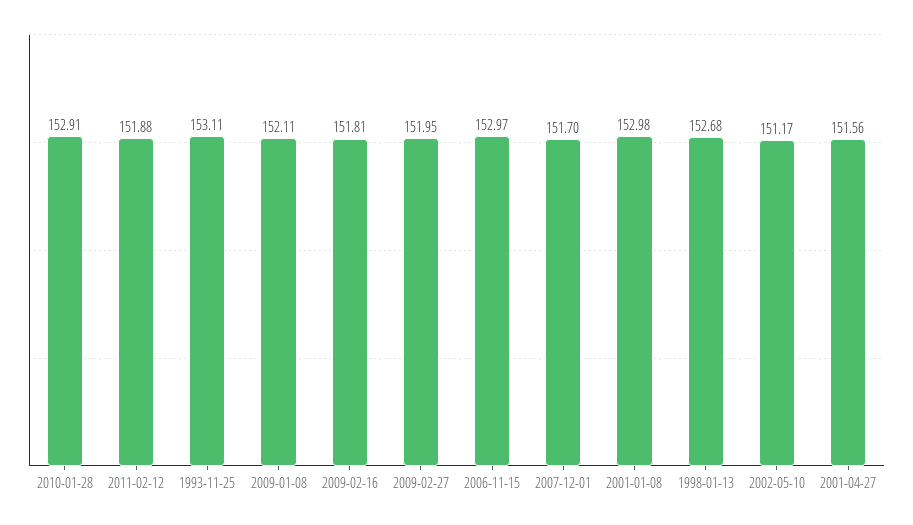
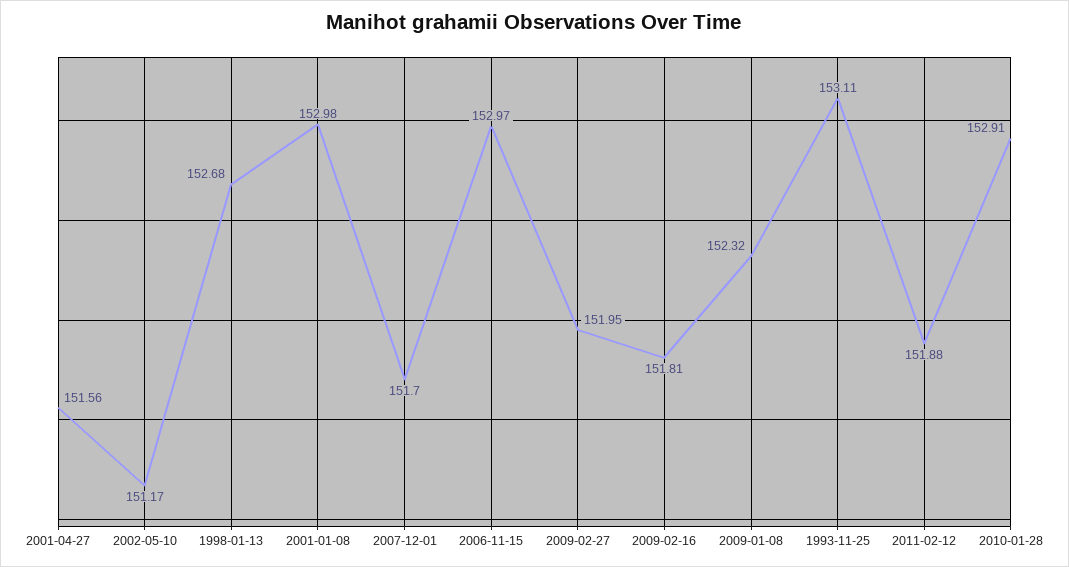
  {
    "2010-01-28": 152.91,
    "2011-02-12": 151.88,
    "1993-11-25": 153.11,
-   "2009-01-08": 152.11,
+   "2009-01-08": 152.32,
    "2009-02-16": 151.81,
    "2009-02-27": 151.95,
    "2006-11-15": 152.97,
    "2007-12-01": 151.7,
    "2001-01-08": 152.98,
    "1998-01-13": 152.68,
    "2002-05-10": 151.17,
    "2001-04-27": 151.56
  }

